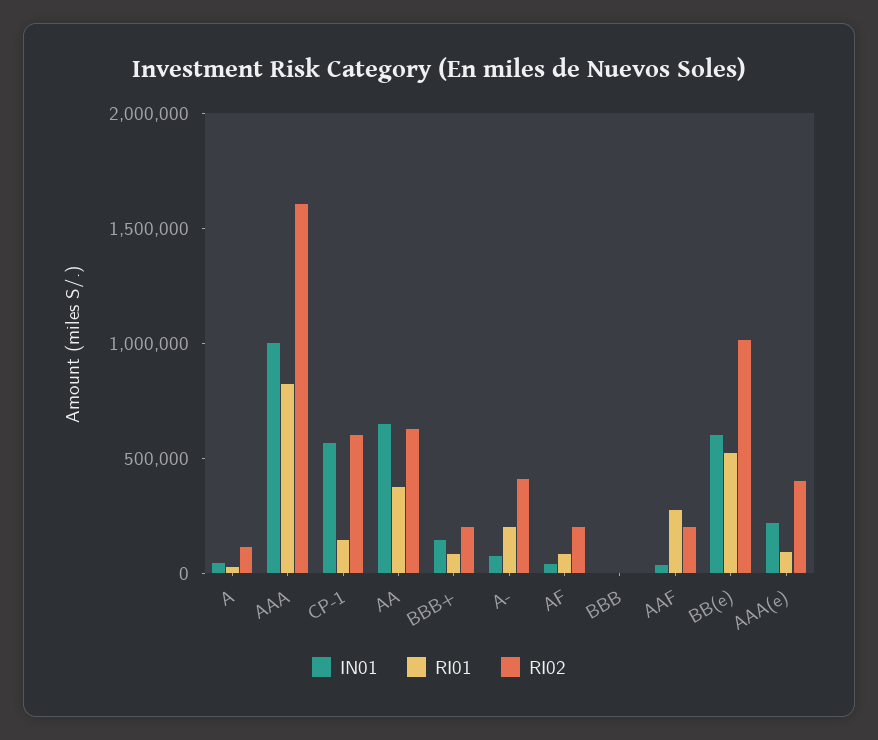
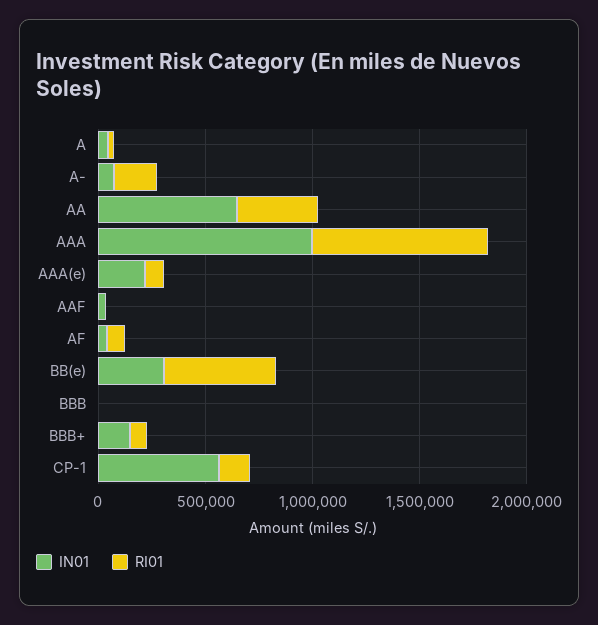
  {
    "IN01": {
      "A": 0,
      "AAA": 1000000,
      "CP-1": 600000,
      "AA": 600000,
      "BBB+": 100000,
      "A-": 100000,
      "AF": 0,
      "BBB": 0,
      "AAF": 0,
-     "BB(e)": 600000,
+     "BB(e)": 300000,
      "AAA(e)": 200000
    },
    "RI01": {
      "A": 0,
      "AAA": 800000,
      "CP-1": 100000,
      "AA": 400000,
      "BBB+": 100000,
      "A-": 200000,
      "AF": 100000,
      "BBB": 0,
-     "AAF": 300000,
+     "AAF": 0,
      "BB(e)": 500000,
      "AAA(e)": 100000
-   },
+   }
-   "RI02": {
-     "A": 100000,
-     "AAA": 1600000,
-     "CP-1": 600000,
-     "AA": 600000,
-     "BBB+": 200000,
-     "A-": 400000,
-     "AF": 200000,
-     "BBB": 0,
-     "AAF": 200000,
-     "BB(e)": 1000000,
-     "AAA(e)": 400000
-   }
  }

